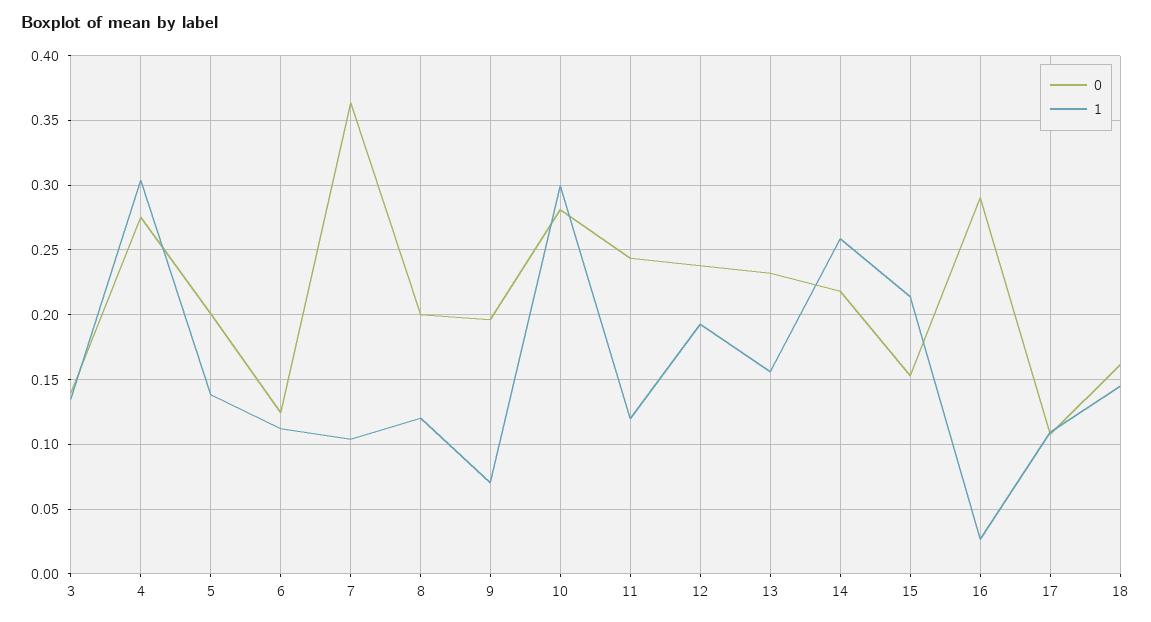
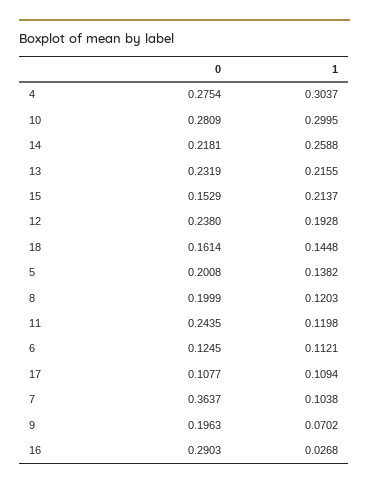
  {
    "0": {
-     "3": 0.14,
      "4": 0.2754,
      "5": 0.2008,
      "6": 0.1245,
      "7": 0.3637,
      "8": 0.1999,
      "9": 0.1963,
      "10": 0.2809,
      "11": 0.2435,
      "12": 0.238,
      "13": 0.2319,
      "14": 0.2181,
      "15": 0.1529,
      "16": 0.2903,
      "17": 0.1077,
      "18": 0.1614
    },
    "1": {
-     "3": 0.135,
      "4": 0.3037,
      "5": 0.1382,
      "6": 0.1121,
      "7": 0.1038,
      "8": 0.1203,
      "9": 0.0702,
      "10": 0.2995,
      "11": 0.1198,
      "12": 0.1928,
-     "13": 0.155,
+     "13": 0.2155,
      "14": 0.2588,
      "15": 0.2137,
      "16": 0.0268,
      "17": 0.1094,
      "18": 0.1448
    }
  }

